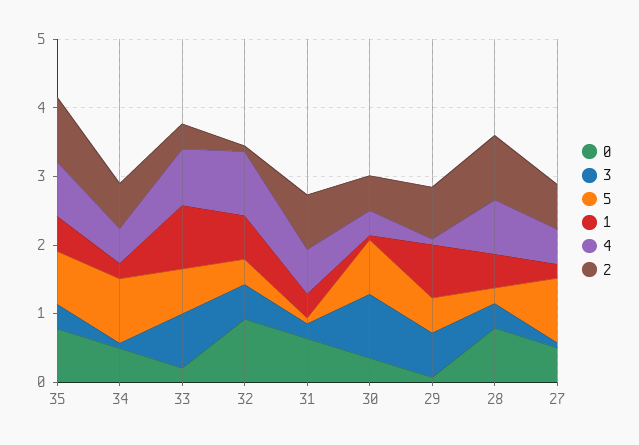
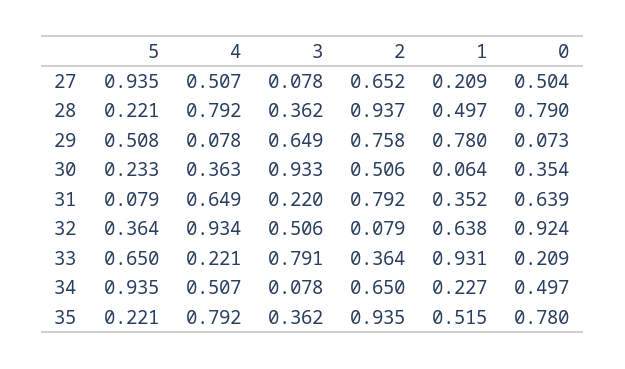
  {
    "0": {
      "35": 0.78,
      "34": 0.497,
      "33": 0.209,
      "32": 0.924,
      "31": 0.639,
      "30": 0.354,
      "29": 0.073,
      "28": 0.79,
      "27": 0.504
    },
    "3": {
      "35": 0.362,
      "34": 0.078,
      "33": 0.791,
      "32": 0.506,
      "31": 0.22,
      "30": 0.933,
      "29": 0.649,
      "28": 0.362,
      "27": 0.078
    },
    "5": {
-     "35": 0.8,
+     "35": 0.221,
      "34": 0.935,
      "33": 0.65,
      "32": 0.364,
      "31": 0.079,
-     "30": 0.8,
+     "30": 0.233,
      "29": 0.508,
      "28": 0.221,
      "27": 0.935
    },
    "1": {
      "35": 0.515,
      "34": 0.227,
      "33": 0.931,
      "32": 0.638,
      "31": 0.352,
      "30": 0.064,
      "29": 0.78,
      "28": 0.497,
      "27": 0.209
    },
    "4": {
      "35": 0.792,
      "34": 0.507,
-     "33": 0.8,
+     "33": 0.221,
      "32": 0.934,
      "31": 0.649,
      "30": 0.363,
      "29": 0.078,
      "28": 0.792,
      "27": 0.507
    },
    "2": {
      "35": 0.935,
      "34": 0.65,
      "33": 0.364,
      "32": 0.079,
      "31": 0.792,
      "30": 0.506,
      "29": 0.758,
      "28": 0.937,
      "27": 0.652
    }
  }

